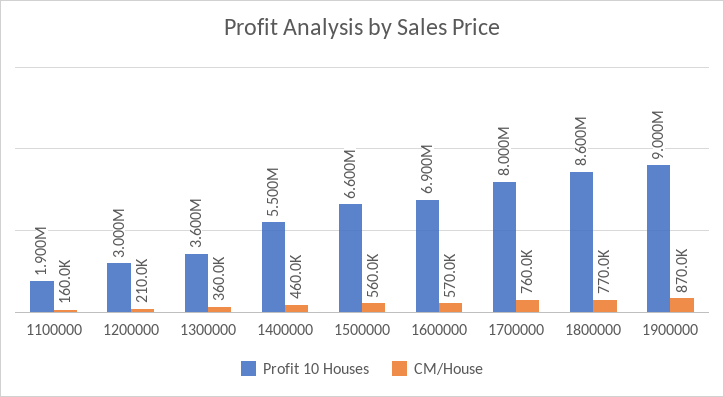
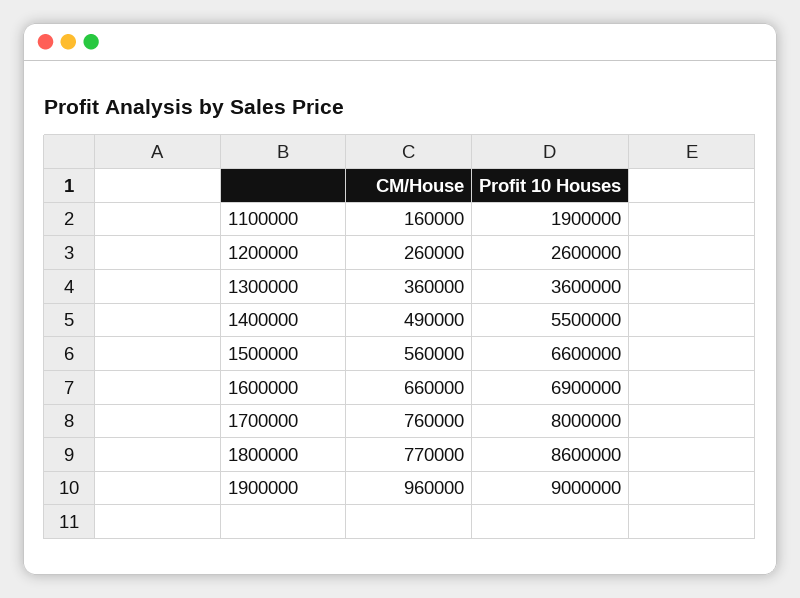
  {
    "Profit 10 Houses": {
      "1100000": 1900000,
-     "1200000": 3000000,
+     "1200000": 2600000,
      "1300000": 3600000,
      "1400000": 5500000,
      "1500000": 6600000,
      "1600000": 6900000,
      "1700000": 8000000,
      "1800000": 8600000,
      "1900000": 9000000
    },
    "CM/House": {
      "1100000": 160000,
-     "1200000": 210000,
+     "1200000": 260000,
      "1300000": 360000,
-     "1400000": 460000,
+     "1400000": 490000,
      "1500000": 560000,
-     "1600000": 570000,
+     "1600000": 660000,
      "1700000": 760000,
      "1800000": 770000,
-     "1900000": 870000
+     "1900000": 960000
    }
  }

